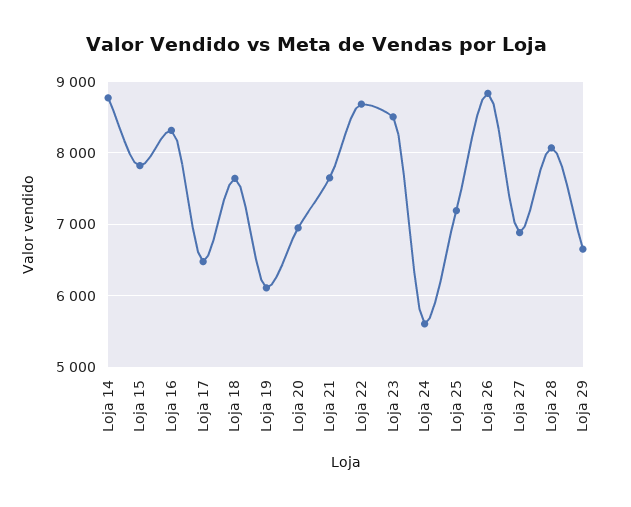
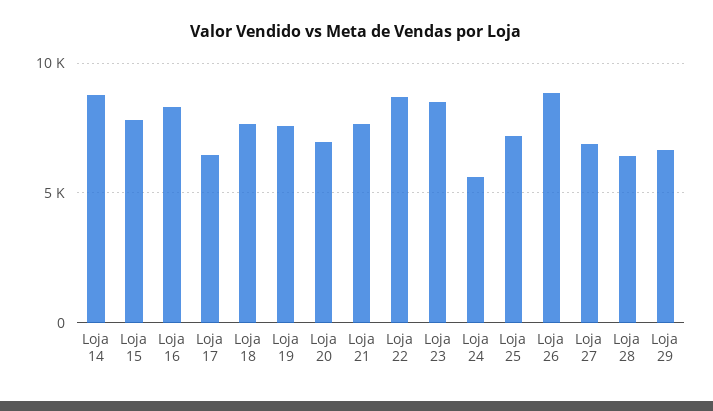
  {
    "Loja 14": 8800,
    "Loja 15": 7800,
    "Loja 16": 8300,
    "Loja 17": 6500,
    "Loja 18": 7600,
-   "Loja 19": 6100,
+   "Loja 19": 7500,
    "Loja 20": 6900,
    "Loja 21": 7700,
    "Loja 22": 8700,
    "Loja 23": 8500,
    "Loja 24": 5600,
    "Loja 25": 7200,
    "Loja 26": 8800,
    "Loja 27": 6900,
-   "Loja 28": 8100,
+   "Loja 28": 6500,
    "Loja 29": 6700
  }

